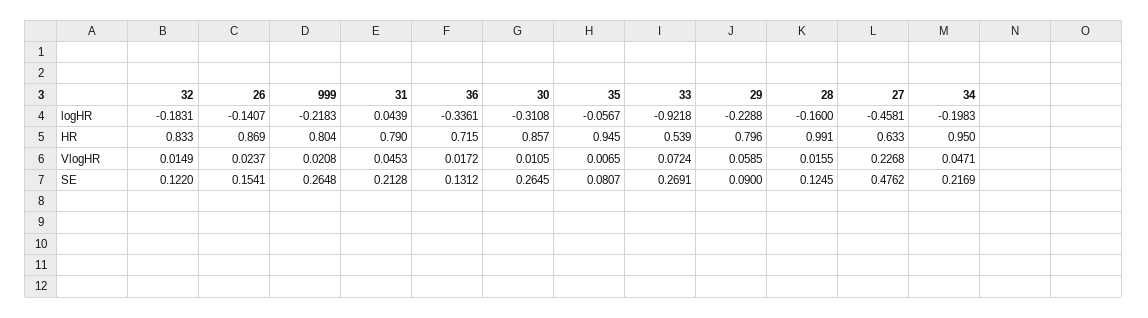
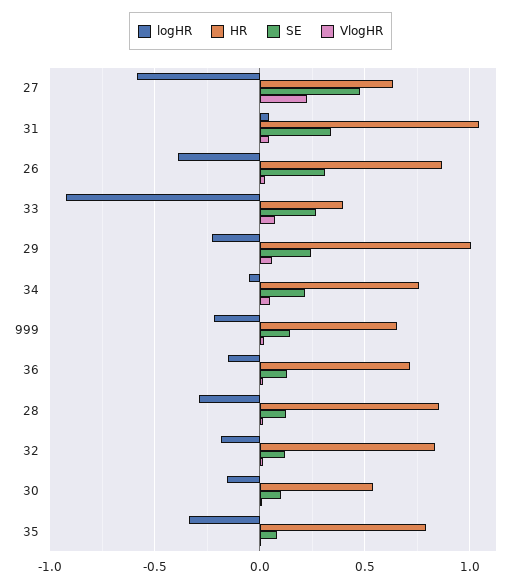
  {
    "logHR": {
      "32": -0.1831,
-     "26": -0.1407,
+     "26": -0.4,
      "999": -0.2183,
      "31": 0.0439,
-     "36": -0.3361,
+     "36": -0.15,
-     "30": -0.3108,
+     "30": -0.15,
-     "35": -0.0567,
+     "35": -0.35,
      "33": -0.9218,
      "29": -0.2288,
-     "28": -0.16,
+     "28": -0.3,
-     "27": -0.4581,
+     "27": -0.6,
-     "34": -0.1983
+     "34": -0.05
    },
    "HR": {
      "32": 0.833,
      "26": 0.869,
-     "999": 0.804,
+     "999": 0.65,
-     "31": 0.79,
+     "31": 1.05,
      "36": 0.715,
-     "30": 0.857,
+     "30": 0.55,
-     "35": 0.945,
+     "35": 0.8,
-     "33": 0.539,
+     "33": 0.4,
-     "29": 0.796,
+     "29": 1,
-     "28": 0.991,
+     "28": 0.85,
      "27": 0.633,
-     "34": 0.95
+     "34": 0.75
    },
    "VlogHR": {
      "32": 0.0149,
      "26": 0.0237,
      "999": 0.0208,
      "31": 0.0453,
      "36": 0.0172,
      "30": 0.0105,
      "35": 0.0065,
      "33": 0.0724,
      "29": 0.0585,
      "28": 0.0155,
      "27": 0.2268,
      "34": 0.0471
    },
    "SE": {
      "32": 0.122,
-     "26": 0.1541,
+     "26": 0.3,
-     "999": 0.2648,
+     "999": 0.15,
-     "31": 0.2128,
+     "31": 0.35,
      "36": 0.1312,
-     "30": 0.2645,
+     "30": 0.1,
      "35": 0.0807,
      "33": 0.2691,
-     "29": 0.09,
+     "29": 0.25,
      "28": 0.1245,
      "27": 0.4762,
      "34": 0.2169
    }
  }

